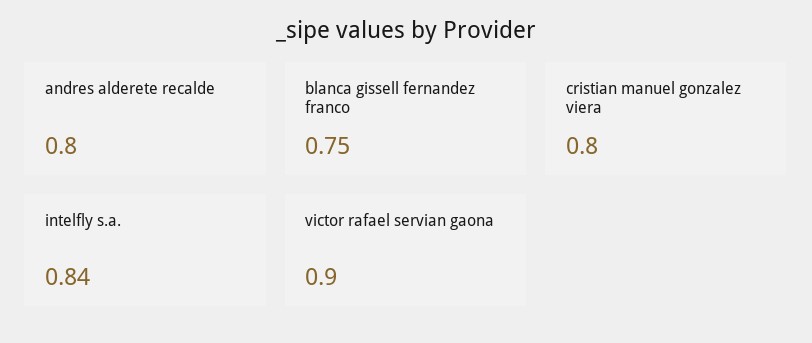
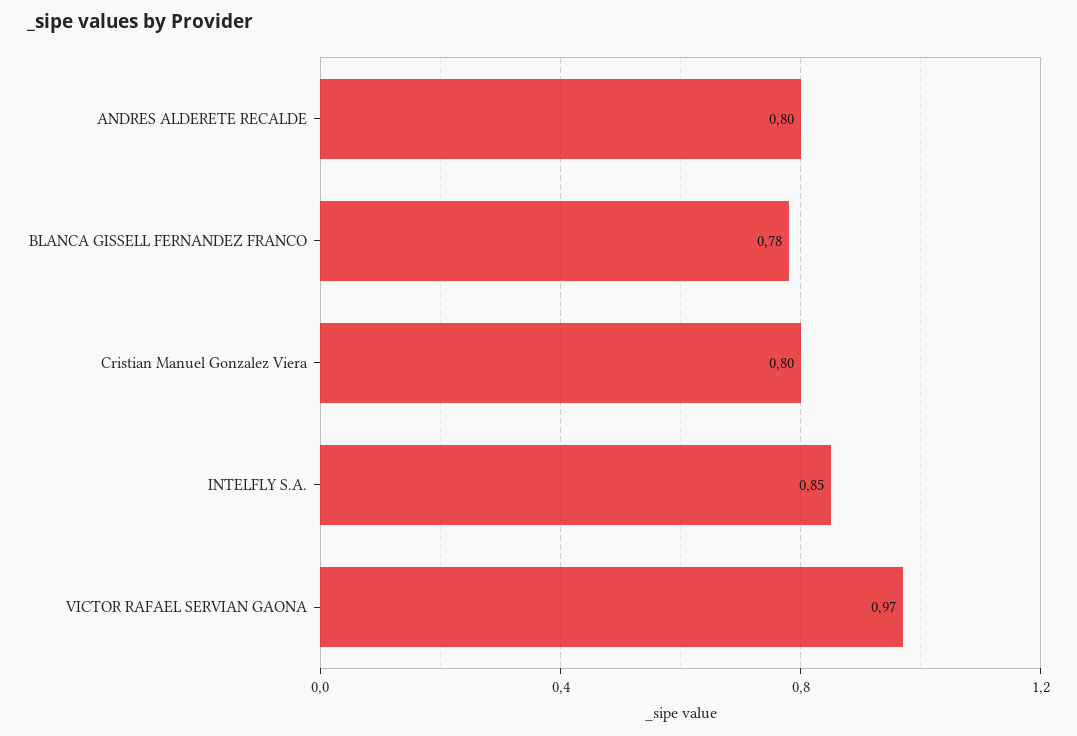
  {
    "andres alderete recalde": 0.8,
-   "blanca gissell fernandez franco": 0.75,
+   "blanca gissell fernandez franco": 0.78,
    "cristian manuel gonzalez viera": 0.8,
-   "intelfly s.a.": 0.84,
+   "intelfly s.a.": 0.85,
-   "victor rafael servian gaona": 0.9
+   "victor rafael servian gaona": 0.97
  }

